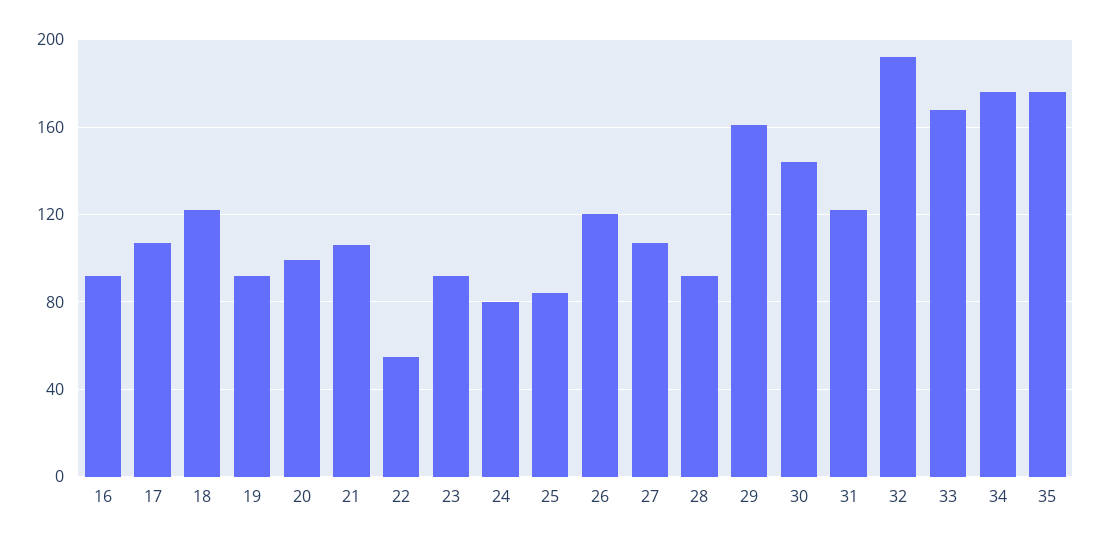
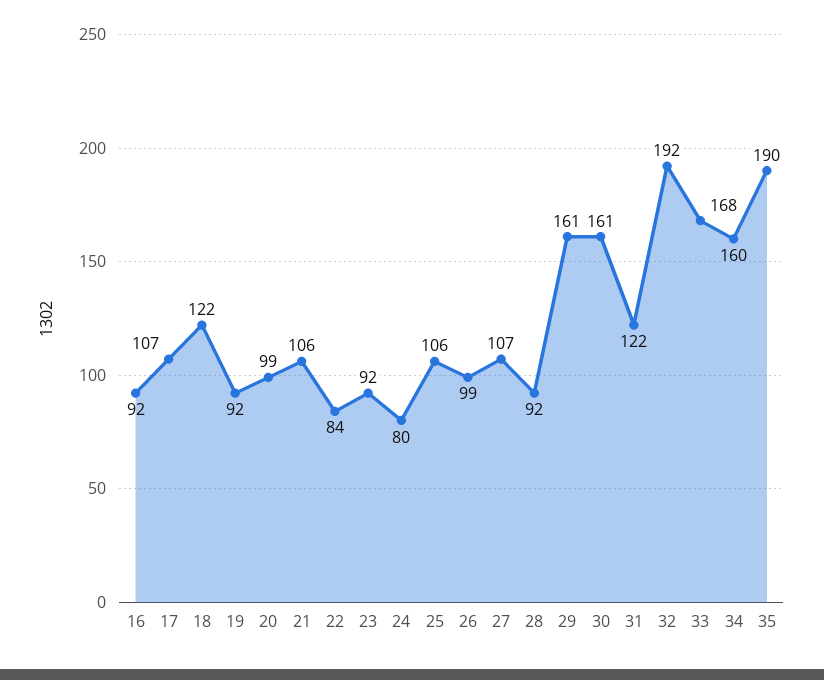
  {
    "16": 92,
    "17": 107,
    "18": 122,
    "19": 92,
    "20": 99,
    "21": 106,
-   "22": 55,
+   "22": 84,
    "23": 92,
    "24": 80,
-   "25": 85,
+   "25": 106,
-   "26": 120,
+   "26": 99,
    "27": 107,
    "28": 92,
    "29": 161,
-   "30": 145,
+   "30": 161,
    "31": 122,
    "32": 192,
    "33": 168,
-   "34": 175,
+   "34": 160,
-   "35": 175
+   "35": 190
  }

